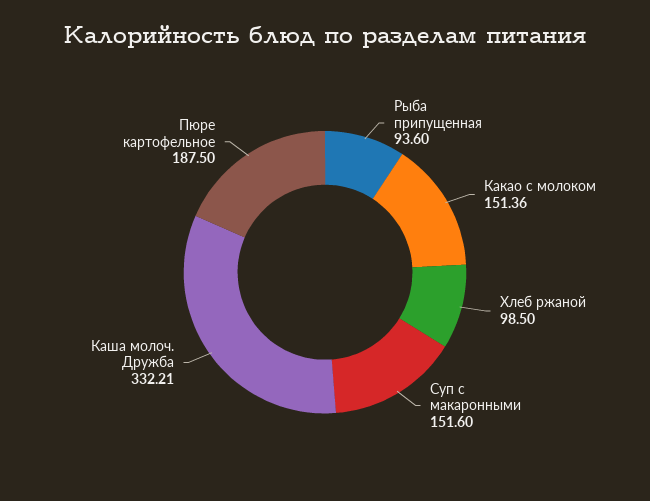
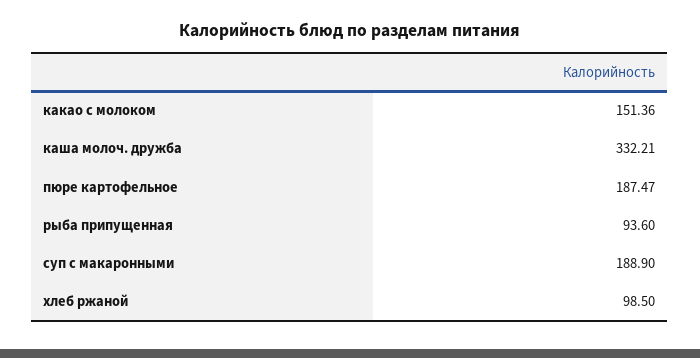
  {
    "Рыба припущенная": 93.6,
    "Какао с молоком": 151.36,
    "Хлеб ржаной": 98.5,
-   "Суп с макаронными": 151.6,
+   "Суп с макаронными": 188.9,
    "Каша молоч. Дружба": 332.21,
-   "Пюре картофельное": 187.5
+   "Пюре картофельное": 187.47
  }

